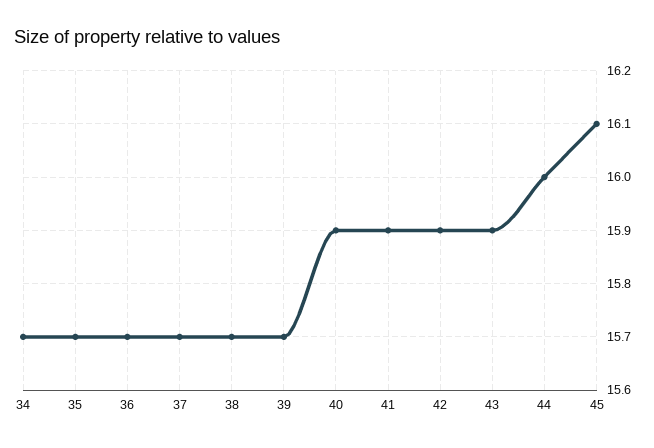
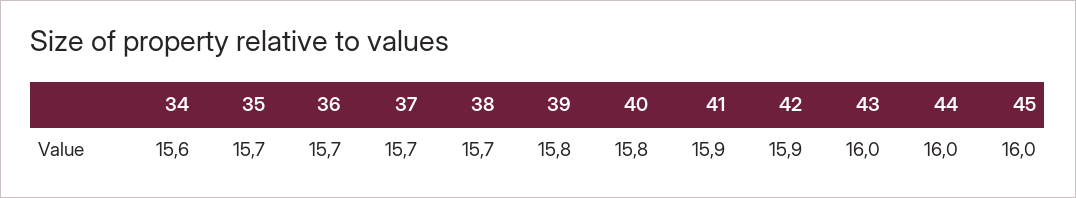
  {
-   "34": 15.7,
+   "34": 15.6,
    "35": 15.7,
    "36": 15.7,
    "37": 15.7,
    "38": 15.7,
-   "39": 15.7,
+   "39": 15.8,
-   "40": 15.9,
+   "40": 15.8,
    "41": 15.9,
    "42": 15.9,
-   "43": 15.9,
+   "43": 16,
    "44": 16,
-   "45": 16.1
+   "45": 16
  }

